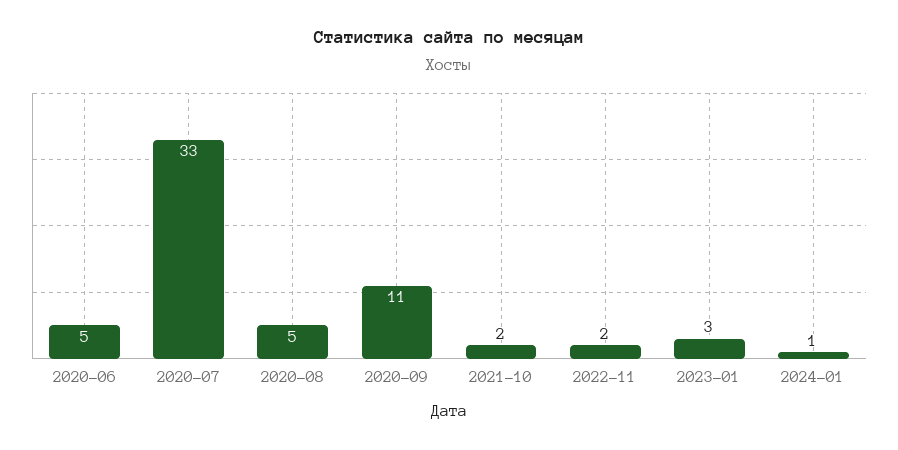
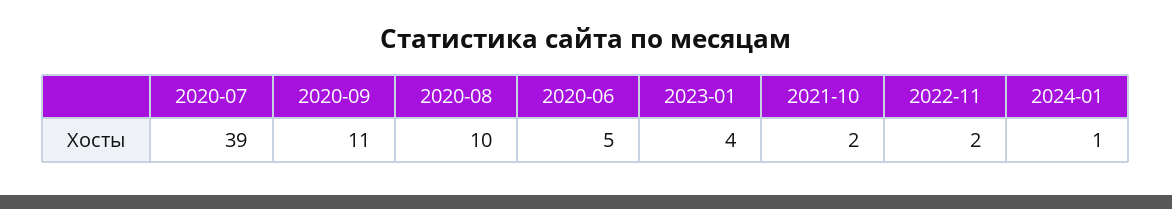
  {
    "2020-06": 5,
-   "2020-07": 33,
+   "2020-07": 39,
-   "2020-08": 5,
+   "2020-08": 10,
    "2020-09": 11,
    "2021-10": 2,
    "2022-11": 2,
-   "2023-01": 3,
+   "2023-01": 4,
    "2024-01": 1
  }

